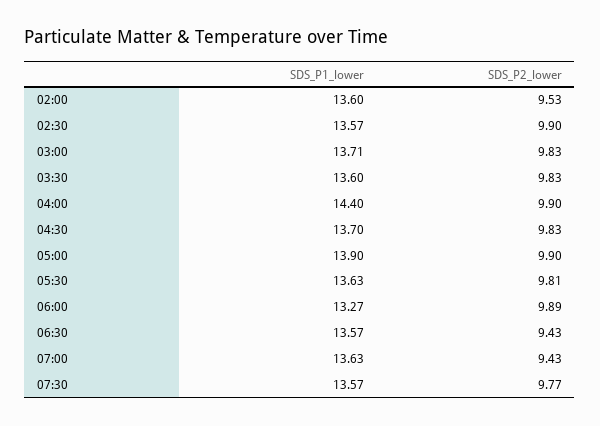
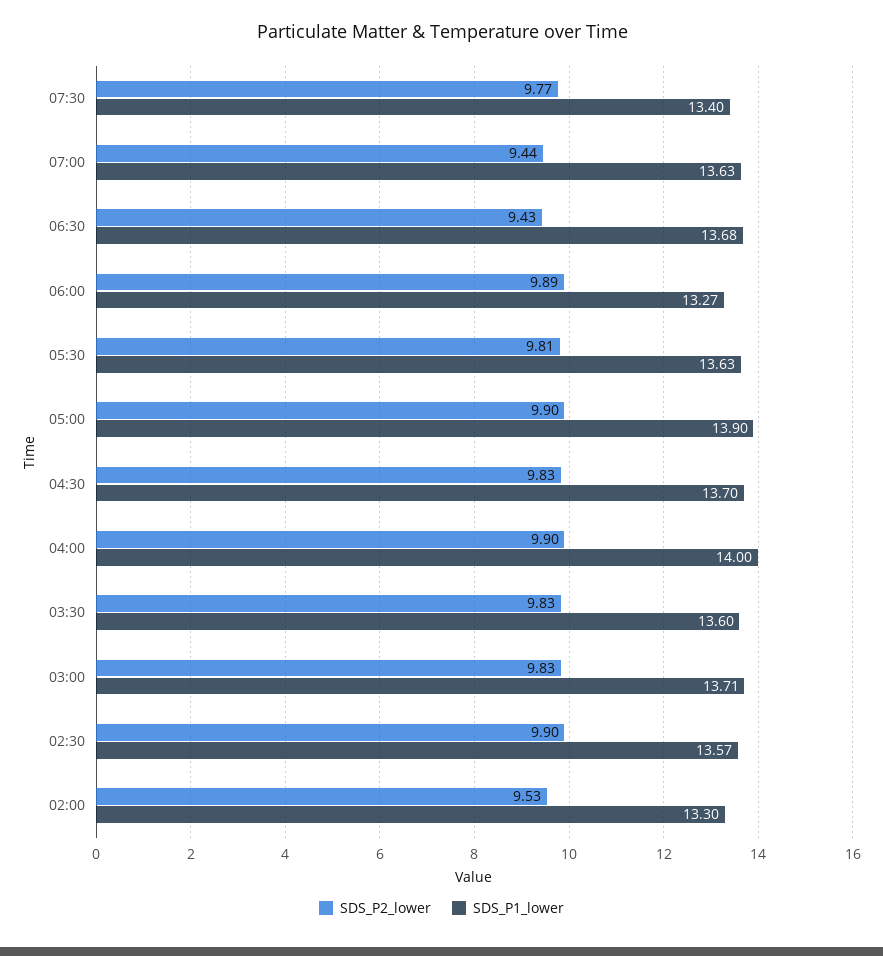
  {
    "SDS_P1_lower": {
-     "02:00": 13.6,
+     "02:00": 13.3,
      "02:30": 13.57,
      "03:00": 13.71,
      "03:30": 13.6,
-     "04:00": 14.4,
+     "04:00": 14,
      "04:30": 13.7,
      "05:00": 13.9,
      "05:30": 13.63,
      "06:00": 13.27,
-     "06:30": 13.57,
+     "06:30": 13.68,
      "07:00": 13.63,
-     "07:30": 13.57
+     "07:30": 13.4
    },
    "SDS_P2_lower": {
      "02:00": 9.53,
      "02:30": 9.9,
      "03:00": 9.83,
      "03:30": 9.83,
      "04:00": 9.9,
      "04:30": 9.83,
      "05:00": 9.9,
      "05:30": 9.81,
      "06:00": 9.89,
      "06:30": 9.43,
-     "07:00": 9.43,
+     "07:00": 9.44,
      "07:30": 9.77
    }
  }

